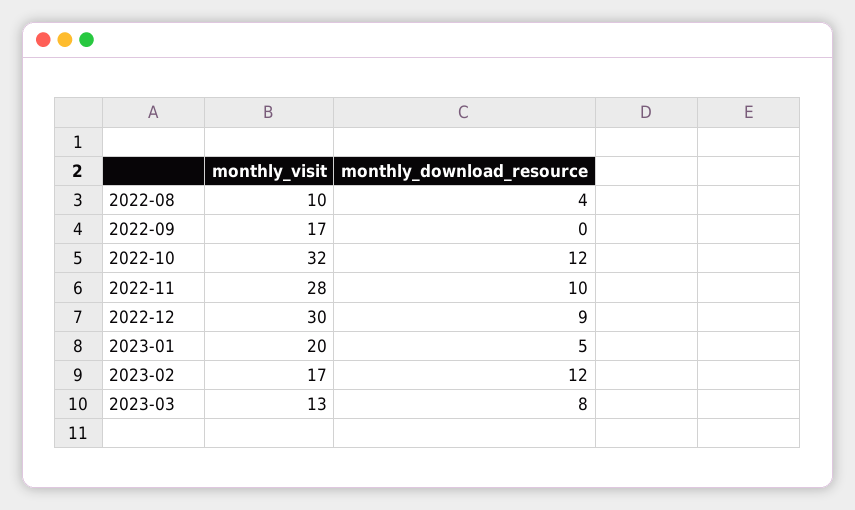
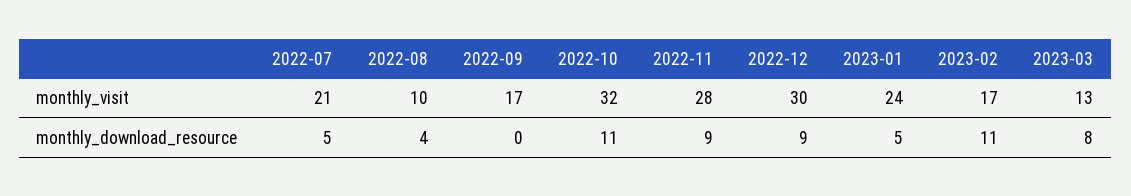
  {
    "monthly_visit": {
      "2022-08": 10,
      "2022-09": 17,
      "2022-10": 32,
      "2022-11": 28,
      "2022-12": 30,
-     "2023-01": 20,
+     "2023-01": 24,
      "2023-02": 17,
-     "2023-03": 13
+     "2023-03": 13,
+     "2022-07": 21
    },
    "monthly_download_resource": {
      "2022-08": 4,
      "2022-09": 0,
-     "2022-10": 12,
+     "2022-10": 11,
-     "2022-11": 10,
+     "2022-11": 9,
      "2022-12": 9,
      "2023-01": 5,
-     "2023-02": 12,
+     "2023-02": 11,
-     "2023-03": 8
+     "2023-03": 8,
+     "2022-07": 5
    }
  }

